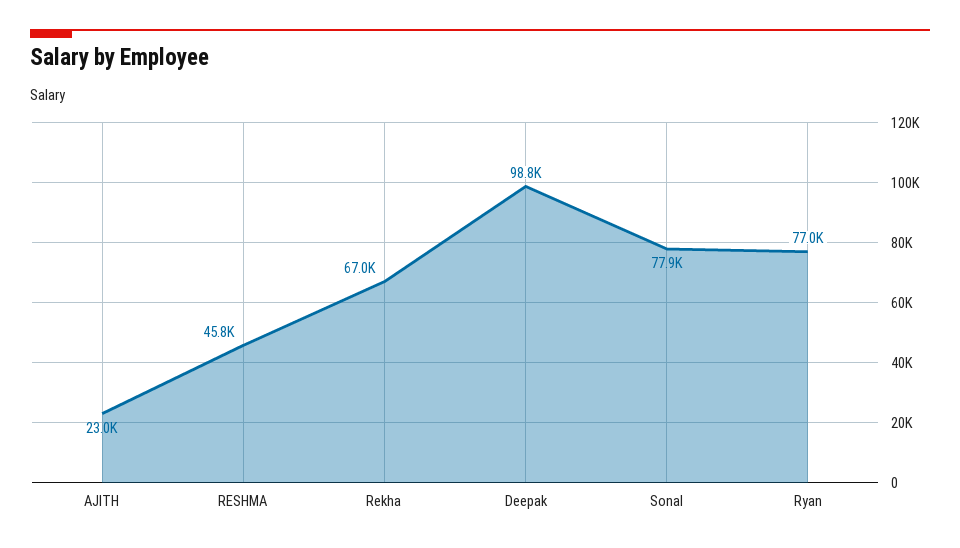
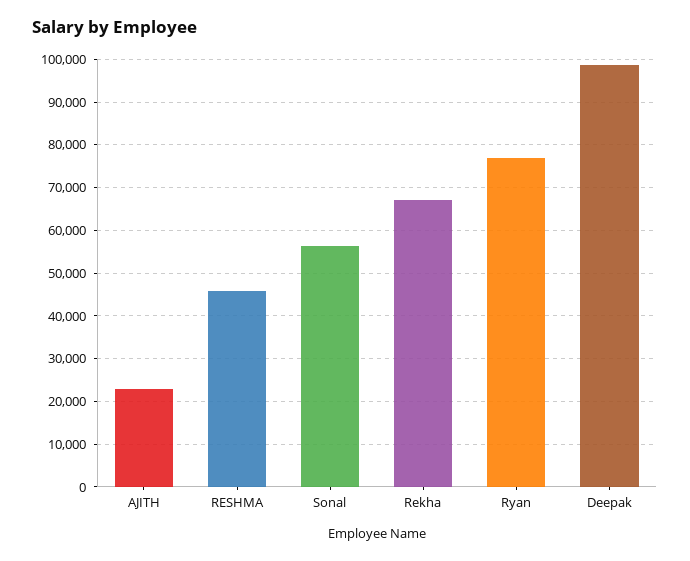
  {
    "AJITH": 23000,
    "RESHMA": 45800,
    "Rekha": 67000,
    "Deepak": 98800,
-   "Sonal": 77900,
+   "Sonal": 56000,
    "Ryan": 77000
  }

